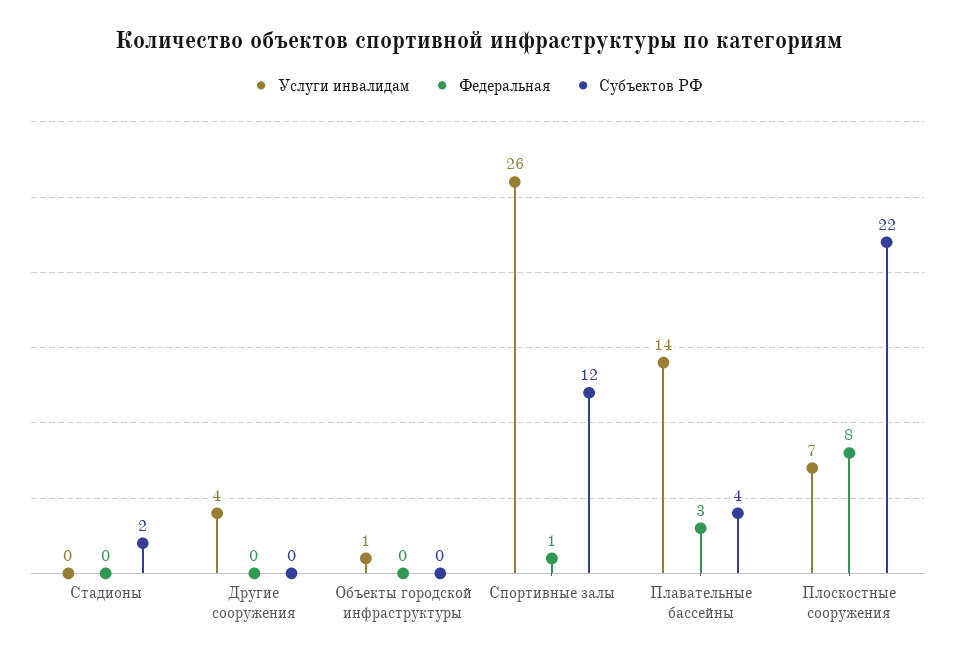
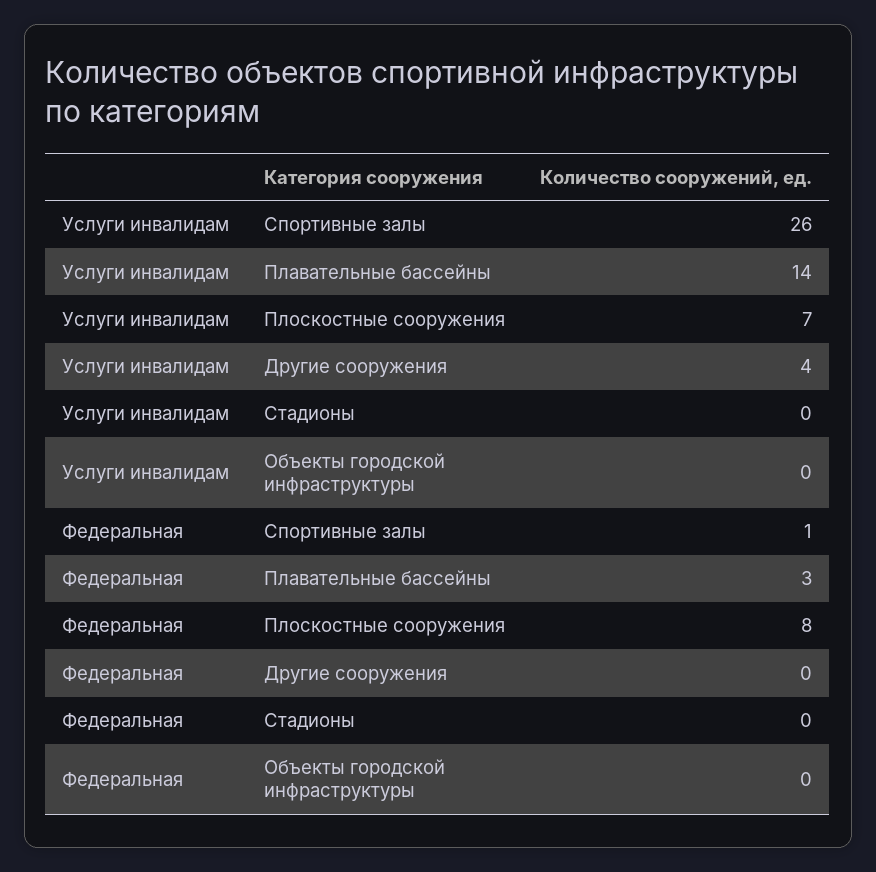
  {
    "Услуги инвалидам": {
      "Стадионы": 0,
      "Другие сооружения": 4,
-     "Объекты городской инфраструктуры": 1,
+     "Объекты городской инфраструктуры": 0,
      "Спортивные залы": 26,
      "Плавательные бассейны": 14,
      "Плоскостные сооружения": 7
    },
    "Федеральная": {
      "Стадионы": 0,
      "Другие сооружения": 0,
      "Объекты городской инфраструктуры": 0,
      "Спортивные залы": 1,
      "Плавательные бассейны": 3,
      "Плоскостные сооружения": 8
-   },
+   }
-   "Субъектов РФ": {
-     "Стадионы": 2,
-     "Другие сооружения": 0,
-     "Объекты городской инфраструктуры": 0,
-     "Спортивные залы": 12,
-     "Плавательные бассейны": 4,
-     "Плоскостные сооружения": 22
-   }
  }

